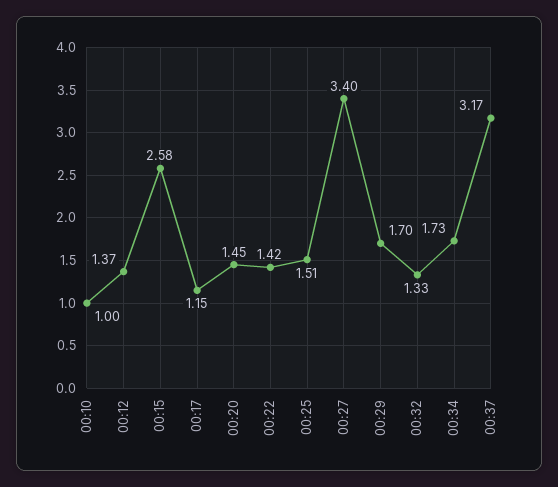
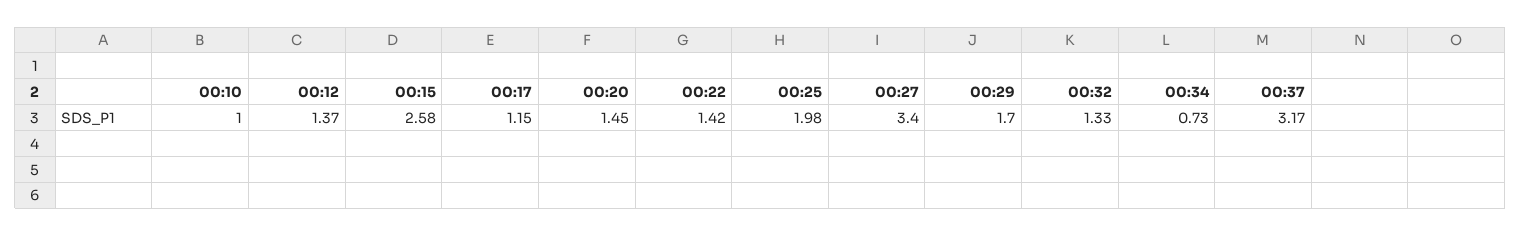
  {
    "00:10": 1,
    "00:12": 1.37,
    "00:15": 2.58,
    "00:17": 1.15,
    "00:20": 1.45,
    "00:22": 1.42,
-   "00:25": 1.51,
+   "00:25": 1.98,
    "00:27": 3.4,
    "00:29": 1.7,
    "00:32": 1.33,
-   "00:34": 1.73,
+   "00:34": 0.73,
    "00:37": 3.17
  }

